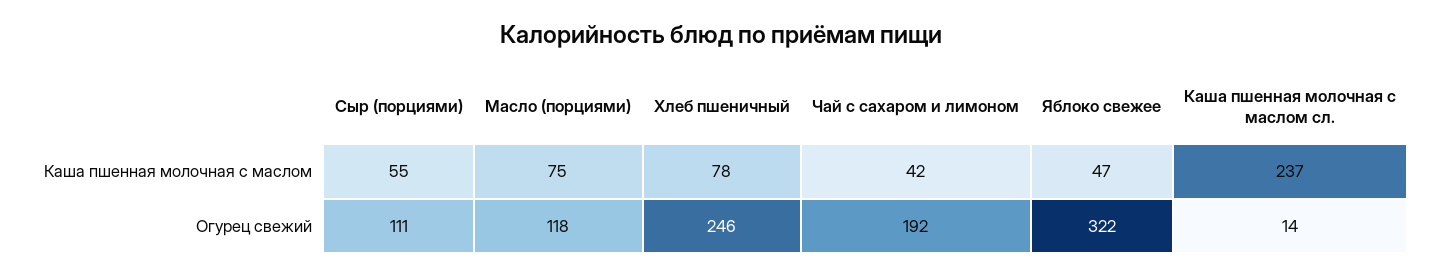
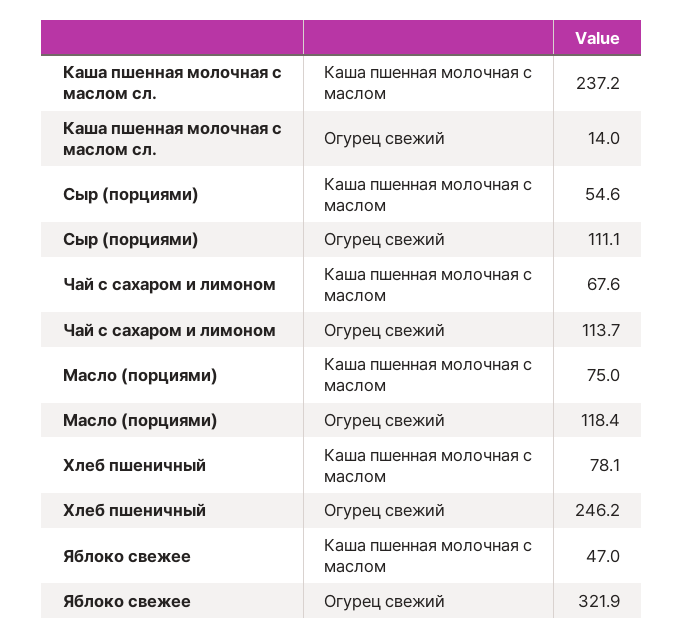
  {
    "Сыр (порциями)": {
      "Каша пшенная молочная с маслом": 54.6,
      "Огурец свежий": 111.1
    },
    "Масло (порциями)": {
      "Каша пшенная молочная с маслом": 75,
      "Огурец свежий": 118.4
    },
    "Хлеб пшеничный": {
      "Каша пшенная молочная с маслом": 78.1,
      "Огурец свежий": 246.2
    },
    "Чай с сахаром и лимоном": {
-     "Каша пшенная молочная с маслом": 42,
+     "Каша пшенная молочная с маслом": 67.6,
-     "Огурец свежий": 192
+     "Огурец свежий": 113.7
    },
    "Яблоко свежее": {
      "Каша пшенная молочная с маслом": 47,
      "Огурец свежий": 321.9
    },
    "Каша пшенная молочная с маслом сл.": {
      "Каша пшенная молочная с маслом": 237.2,
      "Огурец свежий": 14
    }
  }

